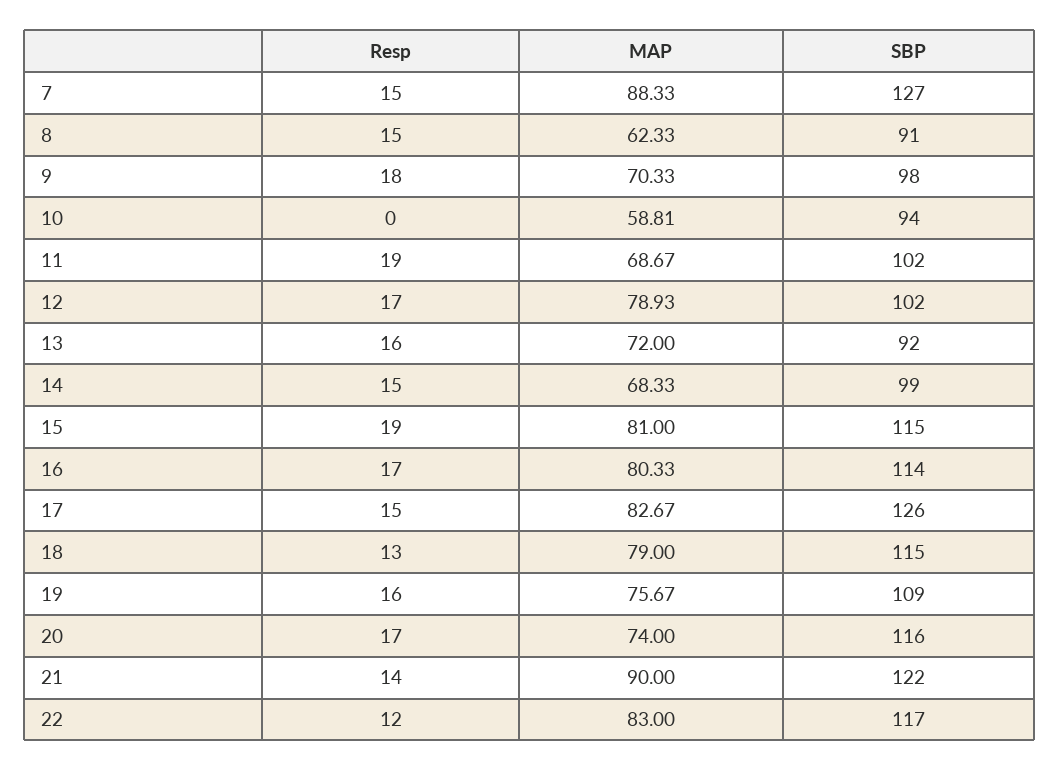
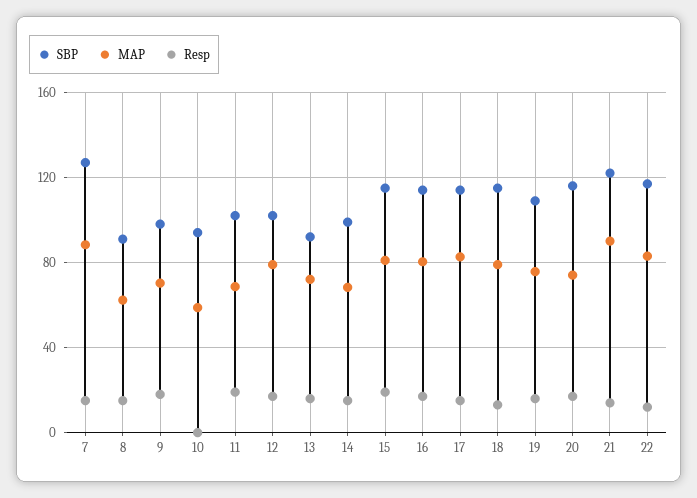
  {
    "Resp": {
      "7": 15,
      "8": 15,
      "9": 18,
      "10": 0,
      "11": 19,
      "12": 17,
      "13": 16,
      "14": 15,
      "15": 19,
      "16": 17,
      "17": 15,
      "18": 13,
      "19": 16,
      "20": 17,
      "21": 14,
      "22": 12
    },
    "MAP": {
      "7": 88.33,
      "8": 62.33,
      "9": 70.33,
      "10": 58.81,
      "11": 68.67,
      "12": 78.93,
      "13": 72,
      "14": 68.33,
      "15": 81,
      "16": 80.33,
      "17": 82.67,
      "18": 79,
      "19": 75.67,
      "20": 74,
      "21": 90,
      "22": 83
    },
    "SBP": {
      "7": 127,
      "8": 91,
      "9": 98,
      "10": 94,
      "11": 102,
      "12": 102,
      "13": 92,
      "14": 99,
      "15": 115,
      "16": 114,
-     "17": 126,
+     "17": 115,
      "18": 115,
      "19": 109,
      "20": 116,
      "21": 122,
      "22": 117
    }
  }

